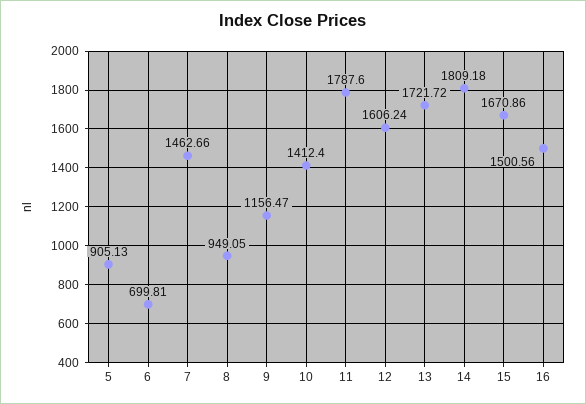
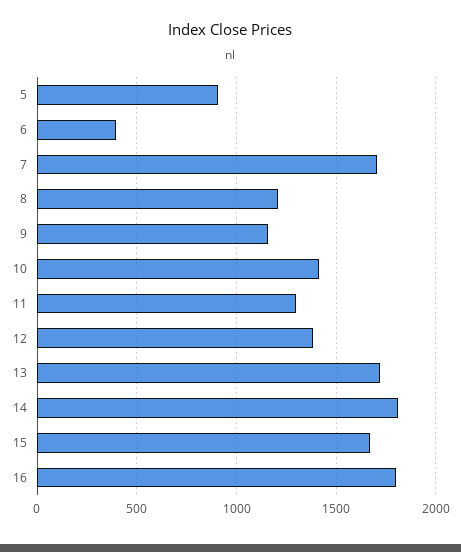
  {
    "5": 905.13,
-   "6": 699.81,
+   "6": 400,
-   "7": 1462.66,
+   "7": 1700,
-   "8": 949.05,
+   "8": 1200,
    "9": 1156.47,
    "10": 1412.4,
-   "11": 1787.6,
+   "11": 1300,
-   "12": 1606.24,
+   "12": 1400,
    "13": 1721.72,
    "14": 1809.18,
    "15": 1670.86,
-   "16": 1500.56
+   "16": 1800
  }

